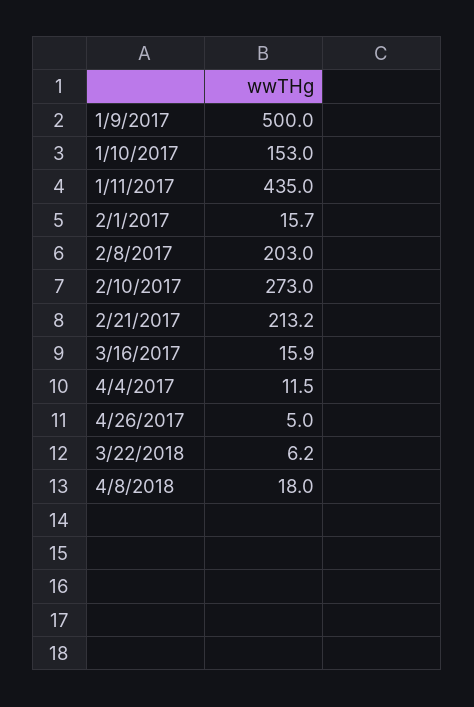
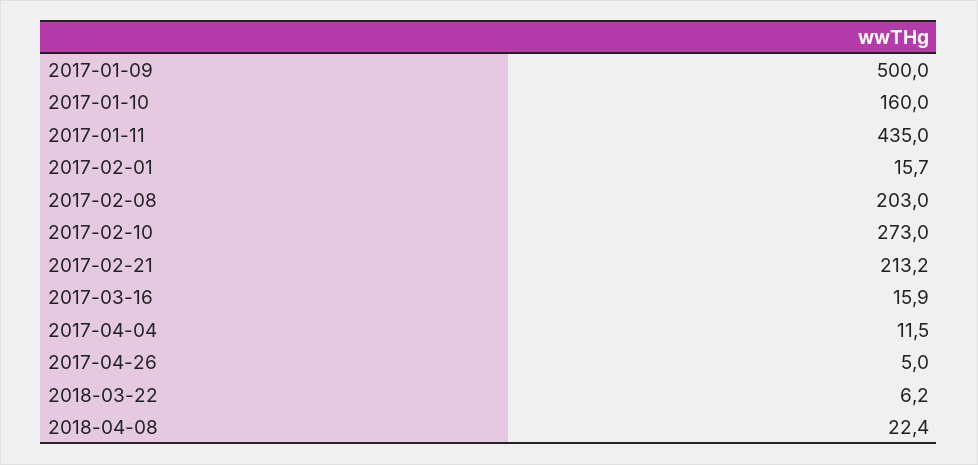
  {
    "1/9/2017": 500,
-   "1/10/2017": 153,
+   "1/10/2017": 160,
    "1/11/2017": 435,
    "2/1/2017": 15.7,
    "2/8/2017": 203,
    "2/10/2017": 273,
    "2/21/2017": 213.2,
    "3/16/2017": 15.9,
    "4/4/2017": 11.5,
    "4/26/2017": 5,
    "3/22/2018": 6.2,
-   "4/8/2018": 18
+   "4/8/2018": 22.4
  }

